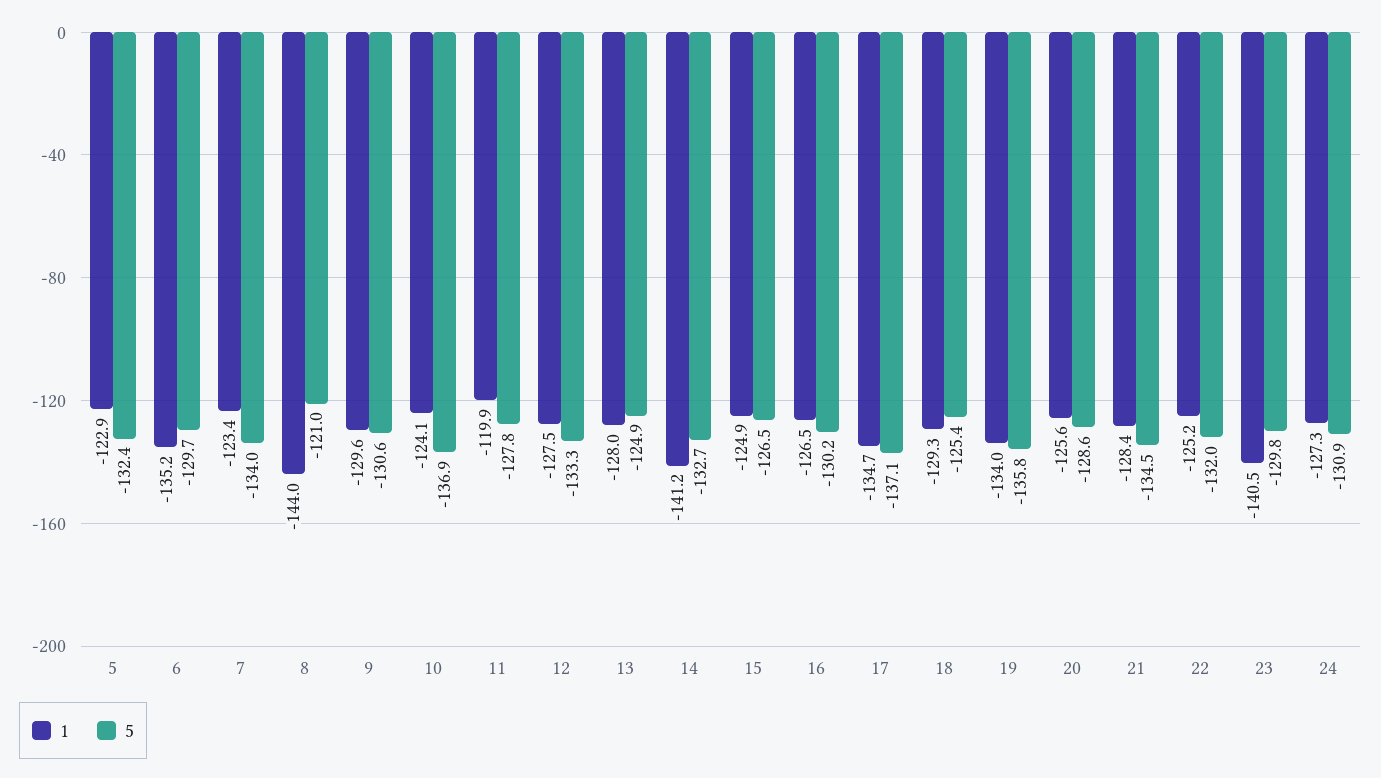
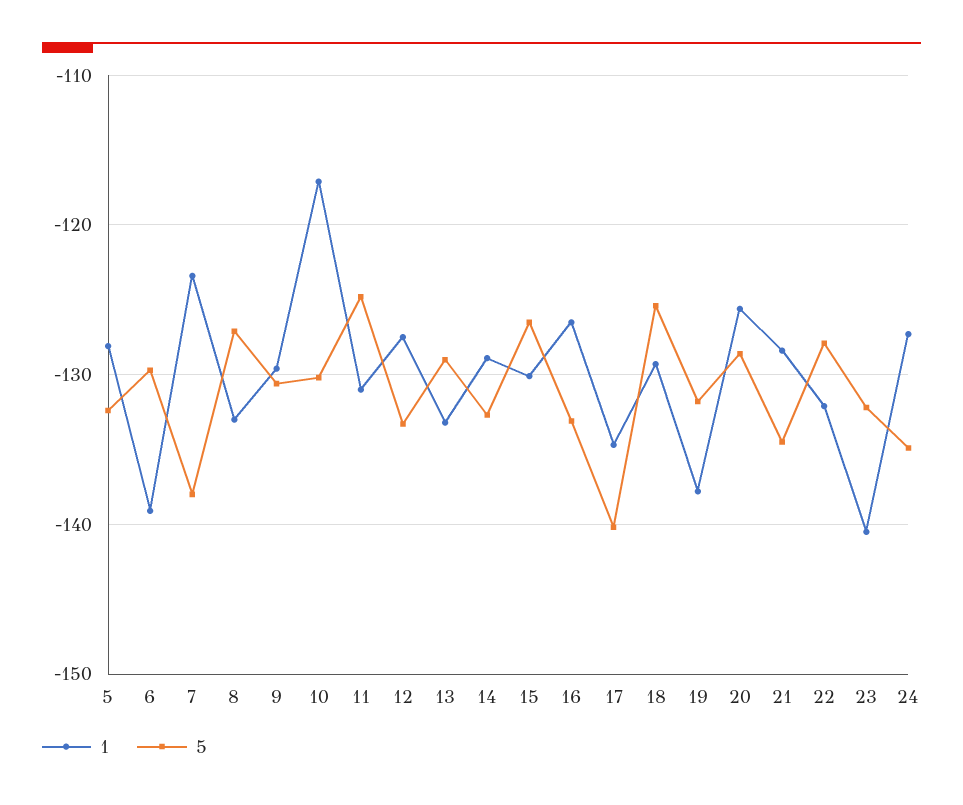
  {
    "1": {
-     "5": -122.9,
+     "5": -128,
-     "6": -135.2,
+     "6": -139,
      "7": -123.4,
-     "8": -144,
+     "8": -133,
      "9": -129.6,
-     "10": -124.1,
+     "10": -117,
-     "11": -119.9,
+     "11": -131,
      "12": -127.5,
-     "13": -128,
+     "13": -133,
-     "14": -141.2,
+     "14": -129,
-     "15": -124.9,
+     "15": -130,
      "16": -126.5,
      "17": -134.7,
      "18": -129.3,
-     "19": -134,
+     "19": -138,
      "20": -125.6,
      "21": -128.4,
-     "22": -125.2,
+     "22": -132,
      "23": -140.5,
      "24": -127.3
    },
    "5": {
      "5": -132.4,
      "6": -129.7,
-     "7": -134,
+     "7": -138,
-     "8": -121,
+     "8": -127,
      "9": -130.6,
-     "10": -136.9,
+     "10": -130,
-     "11": -127.8,
+     "11": -125,
      "12": -133.3,
-     "13": -124.9,
+     "13": -129,
      "14": -132.7,
      "15": -126.5,
-     "16": -130.2,
+     "16": -133,
-     "17": -137.1,
+     "17": -140,
      "18": -125.4,
-     "19": -135.8,
+     "19": -132,
      "20": -128.6,
      "21": -134.5,
-     "22": -132,
+     "22": -128,
-     "23": -129.8,
+     "23": -132,
-     "24": -130.9
+     "24": -135
    }
  }

